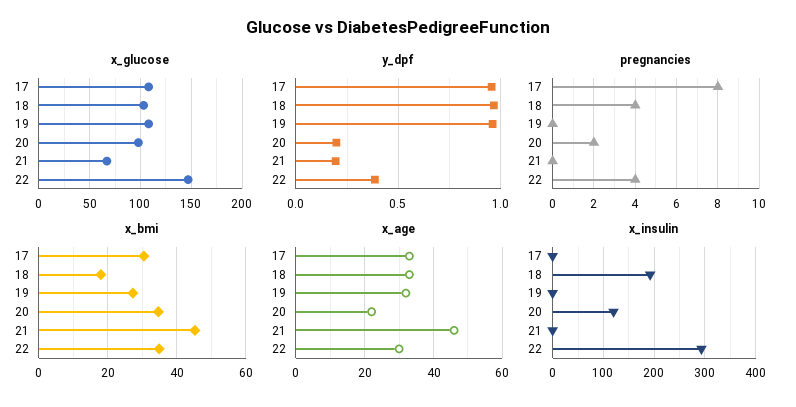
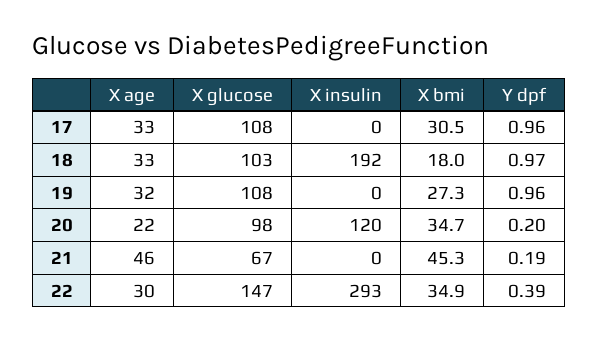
  {
    "x_glucose": {
      "17": 108,
      "18": 103,
      "19": 108,
      "20": 98,
      "21": 67,
      "22": 147
    },
    "y_dpf": {
      "17": 0.96,
      "18": 0.97,
      "19": 0.96,
      "20": 0.2,
      "21": 0.19,
      "22": 0.39
    },
-   "pregnancies": {
-     "17": 8,
-     "18": 4,
-     "19": 0,
-     "20": 2,
-     "21": 0,
-     "22": 4
-   },
    "x_bmi": {
      "17": 30.5,
      "18": 18,
      "19": 27.3,
      "20": 34.7,
      "21": 45.3,
      "22": 34.9
    },
    "x_age": {
      "17": 33,
      "18": 33,
      "19": 32,
      "20": 22,
      "21": 46,
      "22": 30
    },
    "x_insulin": {
      "17": 0,
      "18": 192,
      "19": 0,
      "20": 120,
      "21": 0,
      "22": 293
    }
  }

